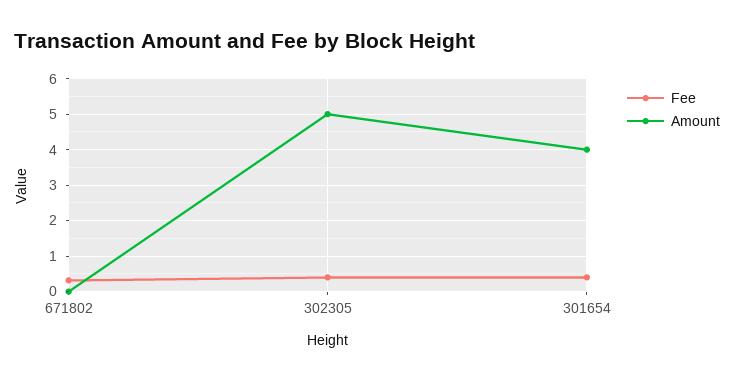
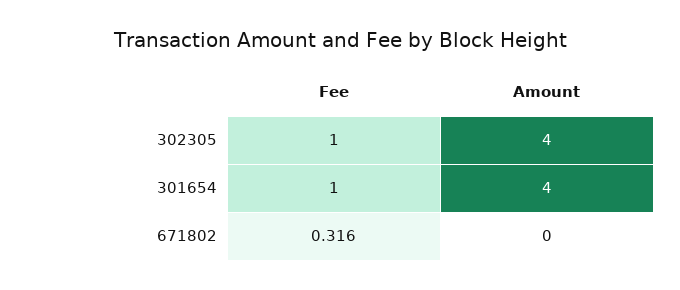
  {
    "Fee": {
      "671802": 0.316,
-     "302305": 0.4,
+     "302305": 1,
-     "301654": 0.4
+     "301654": 1
    },
    "Amount": {
      "671802": 0,
-     "302305": 5,
+     "302305": 4,
      "301654": 4
    }
  }

